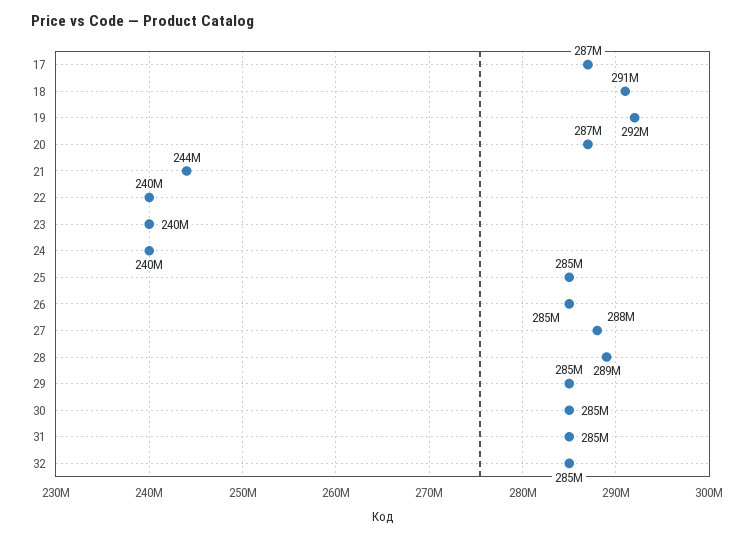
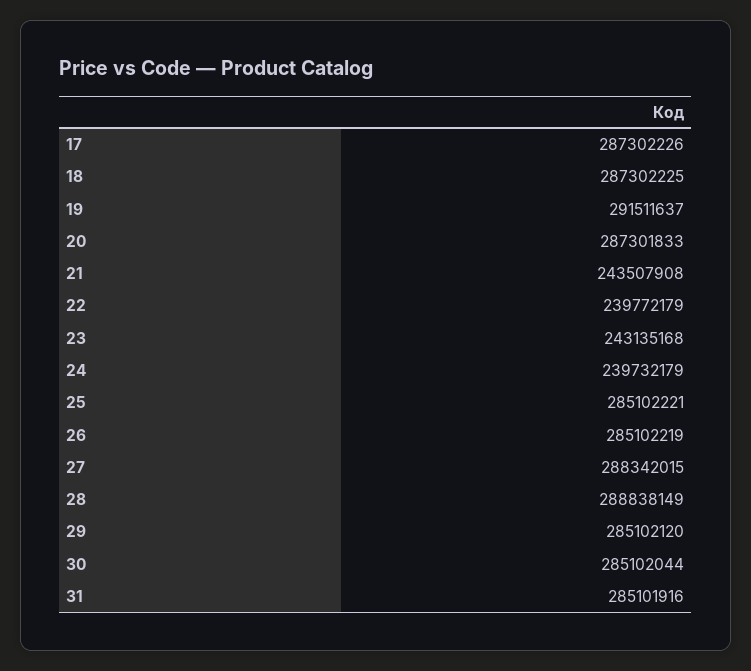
  {
    "17": 287302226,
-   "18": 291000000,
+   "18": 287302225,
    "19": 291511637,
    "20": 287301833,
    "21": 243507908,
    "22": 239772179,
-   "23": 240000000,
+   "23": 243135168,
    "24": 239732179,
    "25": 285102221,
    "26": 285102219,
    "27": 288342015,
    "28": 288838149,
    "29": 285102120,
    "30": 285102044,
-   "31": 285101916,
+   "31": 285101916
-   "32": 285000000
  }

